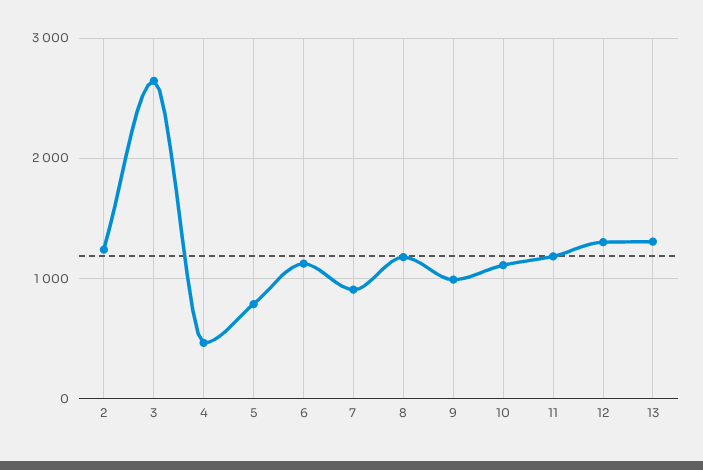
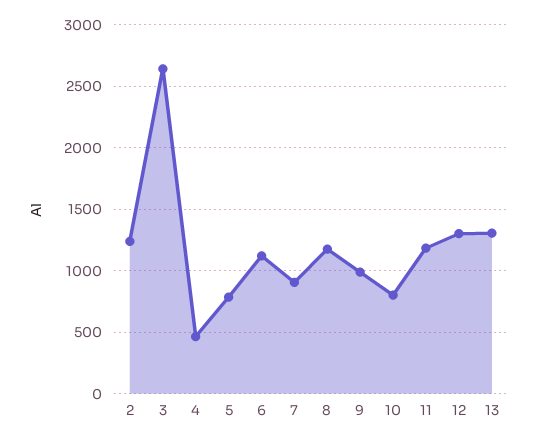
  {
    "2": 1250,
    "3": 2650,
    "4": 450,
    "5": 800,
    "6": 1100,
    "7": 900,
    "8": 1200,
    "9": 1000,
-   "10": 1100,
+   "10": 800,
    "11": 1200,
    "12": 1300,
    "13": 1300
  }

